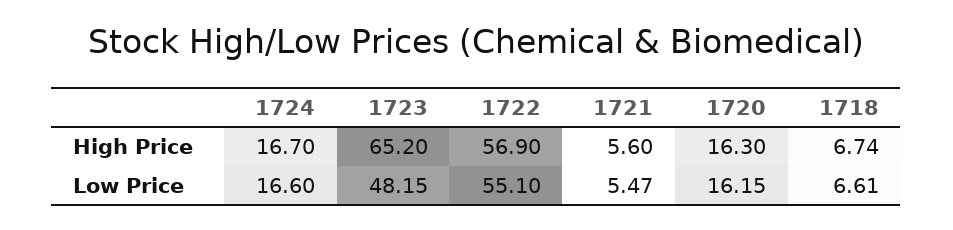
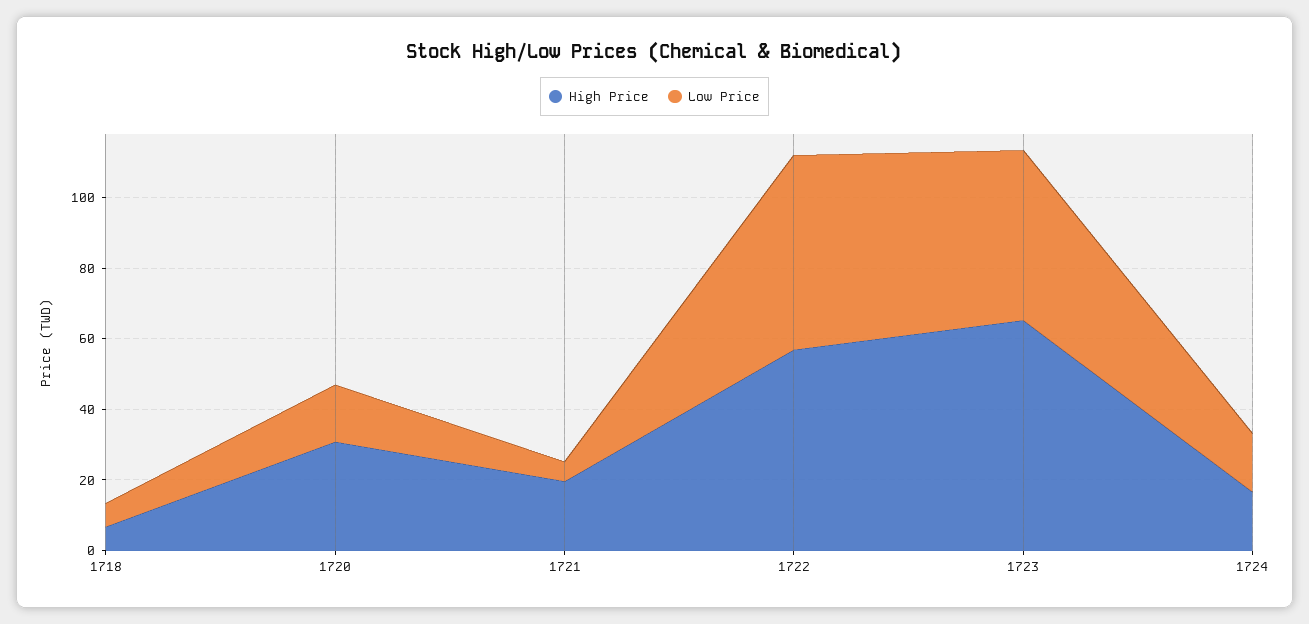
  {
    "High Price": {
      "1724": 16.7,
      "1723": 65.2,
      "1722": 56.9,
-     "1721": 5.6,
+     "1721": 20,
-     "1720": 16.3,
+     "1720": 30,
      "1718": 6.74
    },
    "Low Price": {
      "1724": 16.6,
      "1723": 48.15,
      "1722": 55.1,
      "1721": 5.47,
      "1720": 16.15,
      "1718": 6.61
    }
  }

